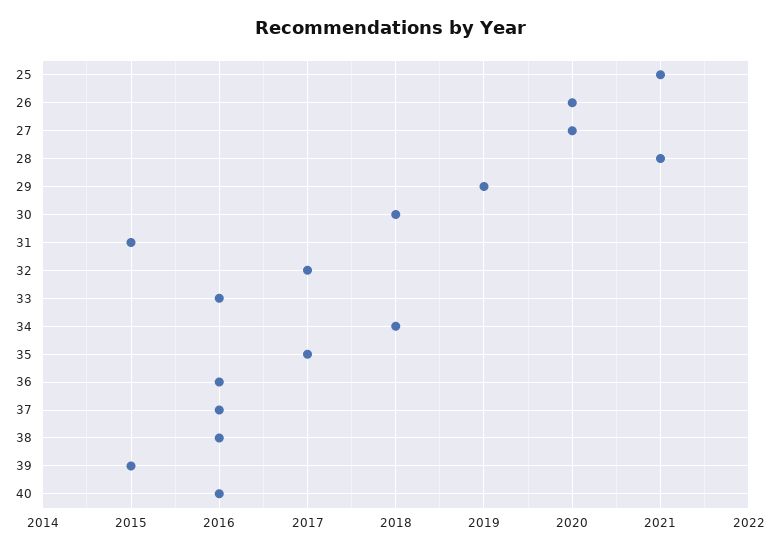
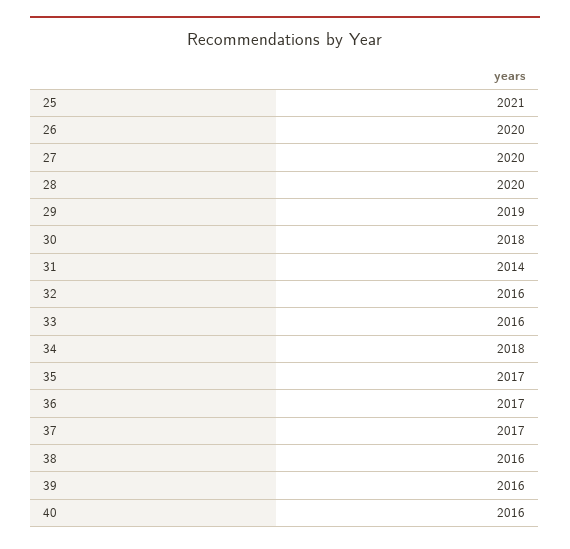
  {
    "25": 2021,
    "26": 2020,
    "27": 2020,
-   "28": 2021,
+   "28": 2020,
    "29": 2019,
    "30": 2018,
-   "31": 2015,
+   "31": 2014,
-   "32": 2017,
+   "32": 2016,
    "33": 2016,
    "34": 2018,
    "35": 2017,
-   "36": 2016,
+   "36": 2017,
-   "37": 2016,
+   "37": 2017,
    "38": 2016,
-   "39": 2015,
+   "39": 2016,
    "40": 2016
  }

